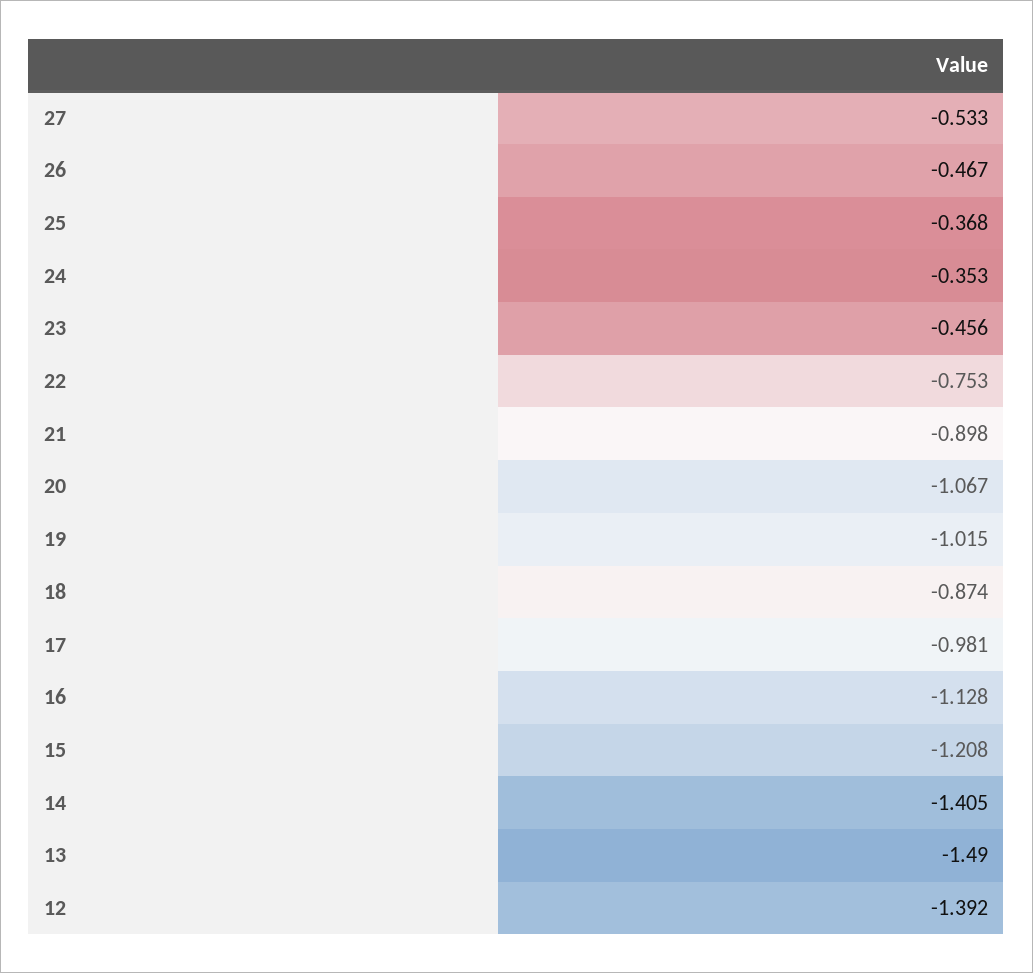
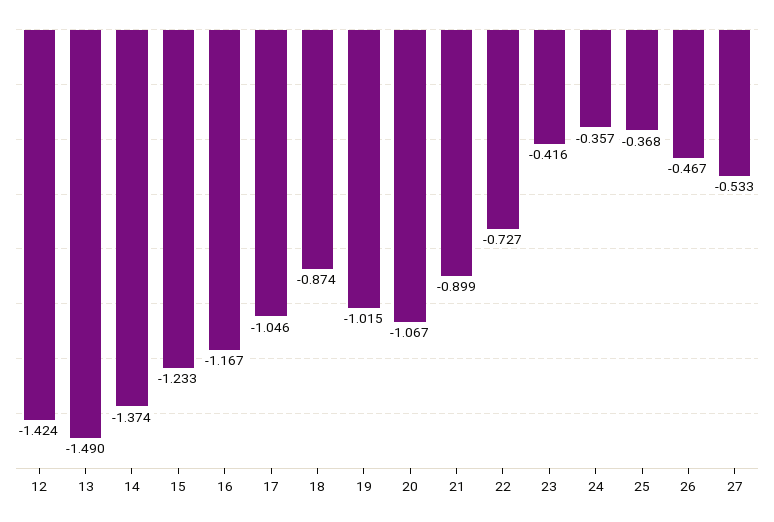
  {
    "27": -0.533,
    "26": -0.467,
    "25": -0.368,
-   "24": -0.353,
+   "24": -0.357,
-   "23": -0.456,
+   "23": -0.416,
-   "22": -0.753,
+   "22": -0.727,
-   "21": -0.898,
+   "21": -0.899,
    "20": -1.067,
    "19": -1.015,
    "18": -0.874,
-   "17": -0.981,
+   "17": -1.046,
-   "16": -1.128,
+   "16": -1.167,
-   "15": -1.208,
+   "15": -1.233,
-   "14": -1.405,
+   "14": -1.374,
    "13": -1.49,
-   "12": -1.392
+   "12": -1.424
  }

